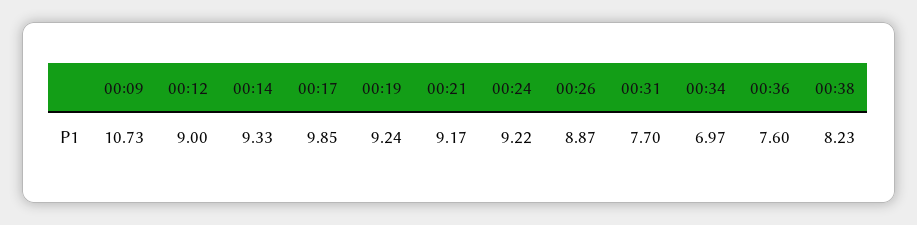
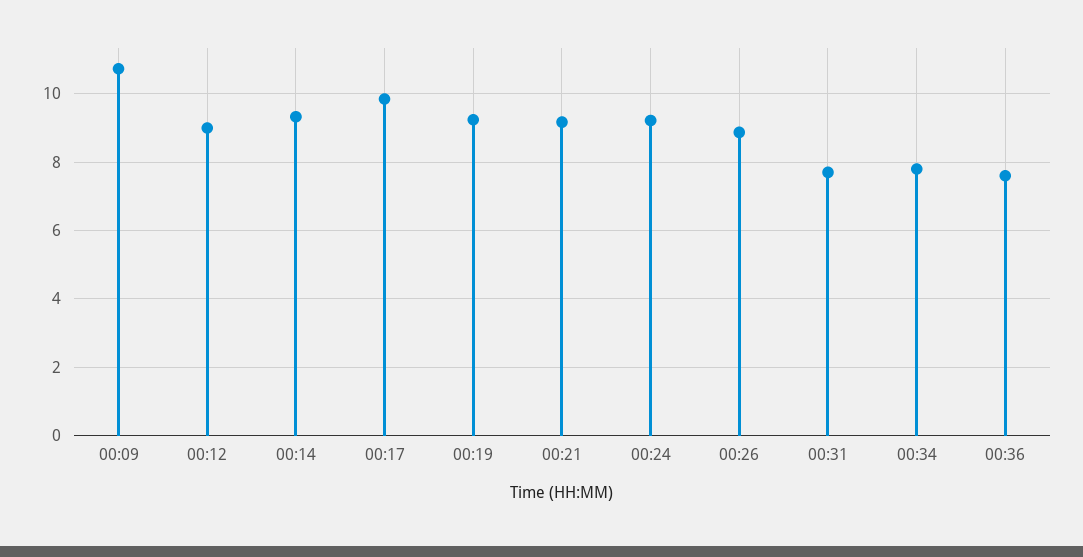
  {
    "00:09": 10.73,
    "00:12": 9,
    "00:14": 9.33,
    "00:17": 9.85,
    "00:19": 9.24,
    "00:21": 9.17,
    "00:24": 9.22,
    "00:26": 8.87,
    "00:31": 7.7,
-   "00:34": 6.97,
+   "00:34": 7.8,
-   "00:36": 7.6,
+   "00:36": 7.6
-   "00:38": 8.23
  }

